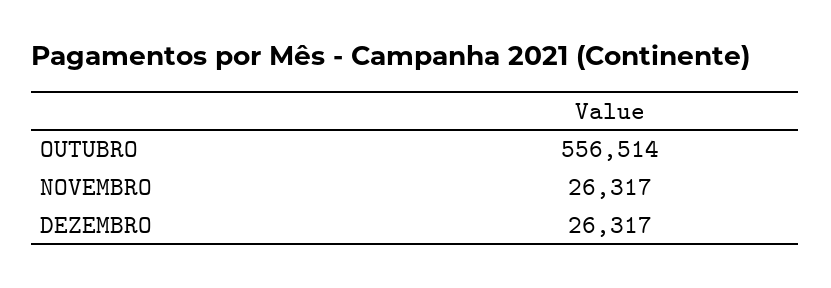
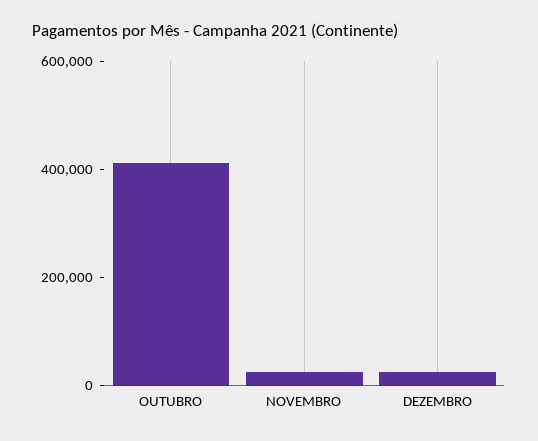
  {
-   "OUTUBRO": 556514,
+   "OUTUBRO": 400000,
    "NOVEMBRO": 26317,
    "DEZEMBRO": 26317
  }

